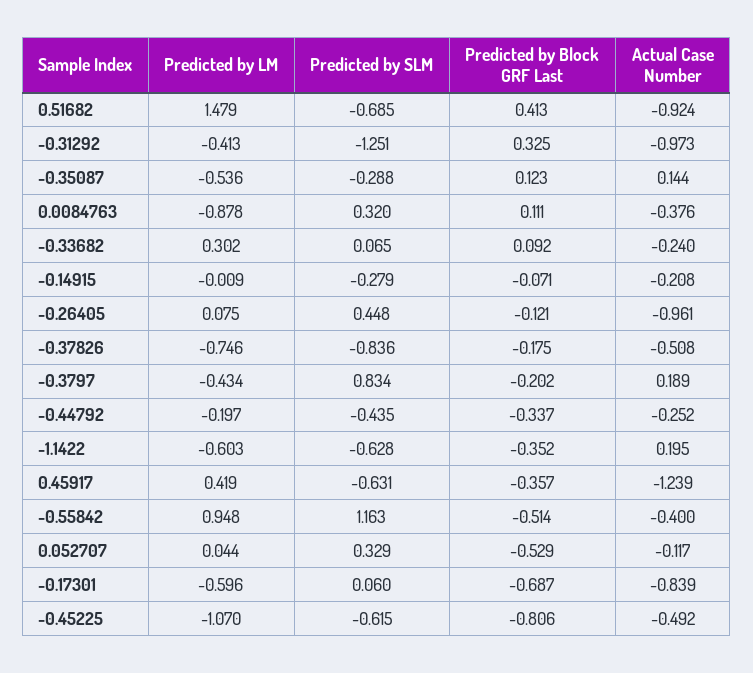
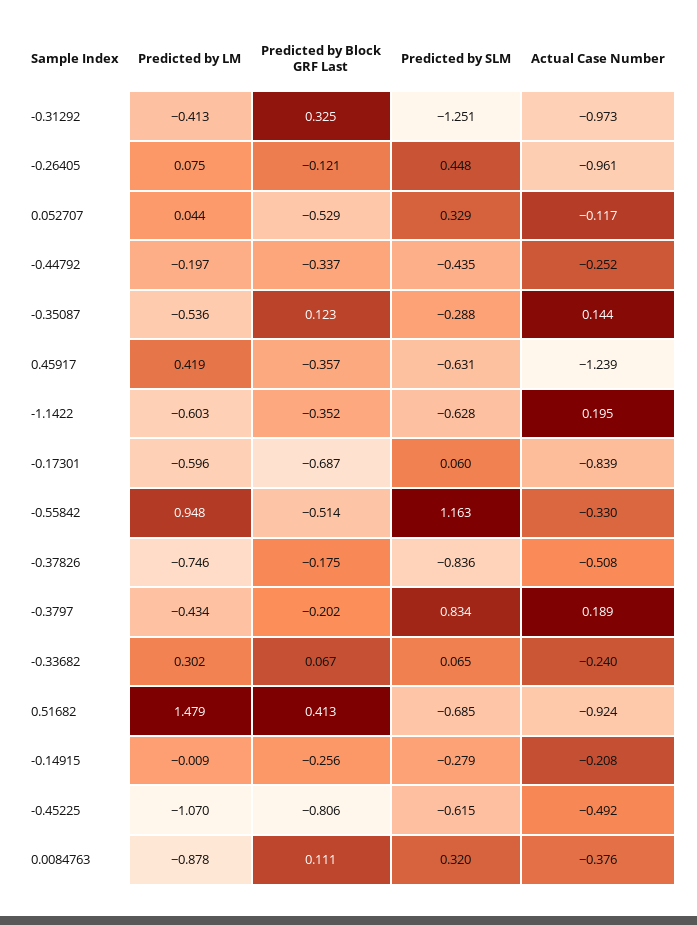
  {
    "Predicted by LM": {
      "0.51682": 1.479,
      "-0.31292": -0.413,
      "-0.35087": -0.536,
      "0.0084763": -0.878,
      "-0.33682": 0.302,
      "-0.14915": -0.009,
      "-0.26405": 0.075,
      "-0.37826": -0.746,
      "-0.3797": -0.434,
      "-0.44792": -0.197,
      "-1.1422": -0.603,
      "0.45917": 0.419,
      "-0.55842": 0.948,
      "0.052707": 0.044,
      "-0.17301": -0.596,
      "-0.45225": -1.07
    },
    "Predicted by SLM": {
      "0.51682": -0.685,
      "-0.31292": -1.251,
      "-0.35087": -0.288,
      "0.0084763": 0.32,
      "-0.33682": 0.065,
      "-0.14915": -0.279,
      "-0.26405": 0.448,
      "-0.37826": -0.836,
      "-0.3797": 0.834,
      "-0.44792": -0.435,
      "-1.1422": -0.628,
      "0.45917": -0.631,
      "-0.55842": 1.163,
      "0.052707": 0.329,
      "-0.17301": 0.06,
      "-0.45225": -0.615
    },
    "Predicted by Block GRF Last": {
      "0.51682": 0.413,
      "-0.31292": 0.325,
      "-0.35087": 0.123,
      "0.0084763": 0.111,
-     "-0.33682": 0.092,
+     "-0.33682": 0.067,
-     "-0.14915": -0.071,
+     "-0.14915": -0.256,
      "-0.26405": -0.121,
      "-0.37826": -0.175,
      "-0.3797": -0.202,
      "-0.44792": -0.337,
      "-1.1422": -0.352,
      "0.45917": -0.357,
      "-0.55842": -0.514,
      "0.052707": -0.529,
      "-0.17301": -0.687,
      "-0.45225": -0.806
    },
    "Actual Case Number": {
      "0.51682": -0.924,
      "-0.31292": -0.973,
      "-0.35087": 0.144,
      "0.0084763": -0.376,
      "-0.33682": -0.24,
      "-0.14915": -0.208,
      "-0.26405": -0.961,
      "-0.37826": -0.508,
      "-0.3797": 0.189,
      "-0.44792": -0.252,
      "-1.1422": 0.195,
      "0.45917": -1.239,
-     "-0.55842": -0.4,
+     "-0.55842": -0.33,
      "0.052707": -0.117,
      "-0.17301": -0.839,
      "-0.45225": -0.492
    }
  }

